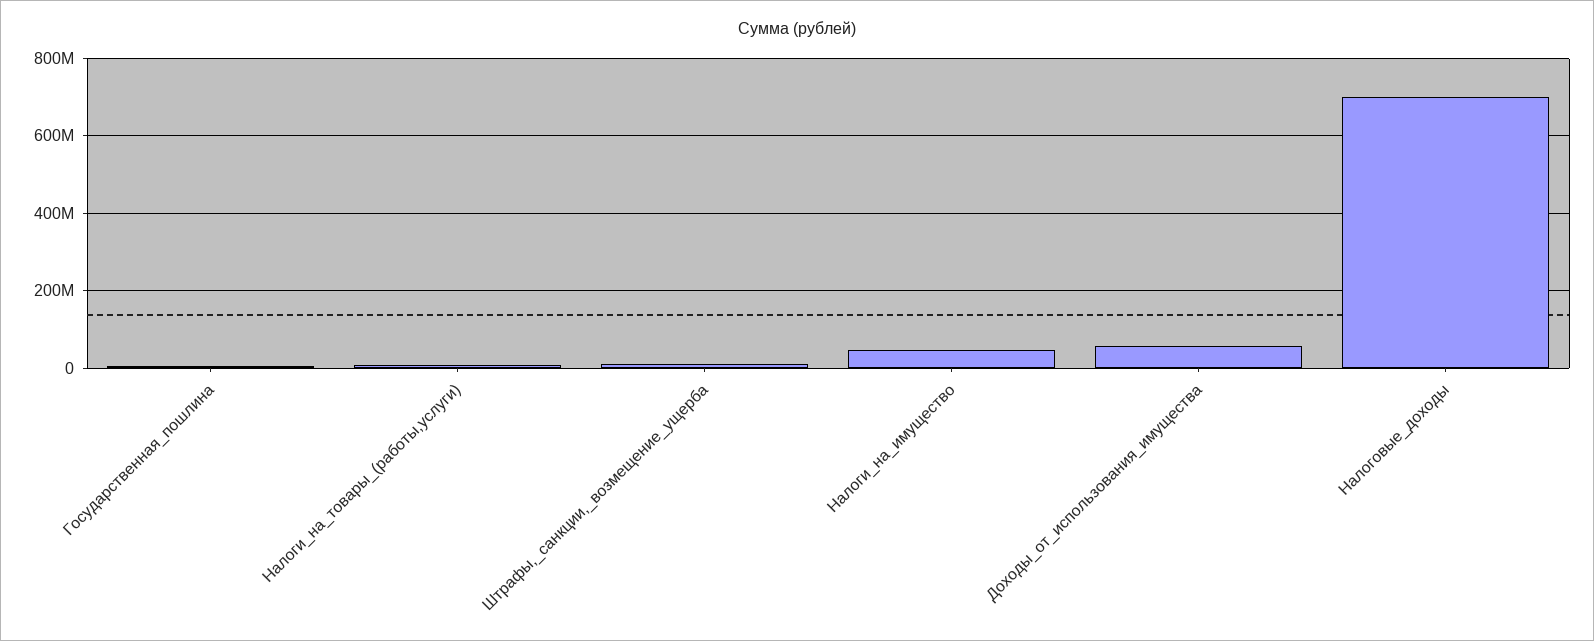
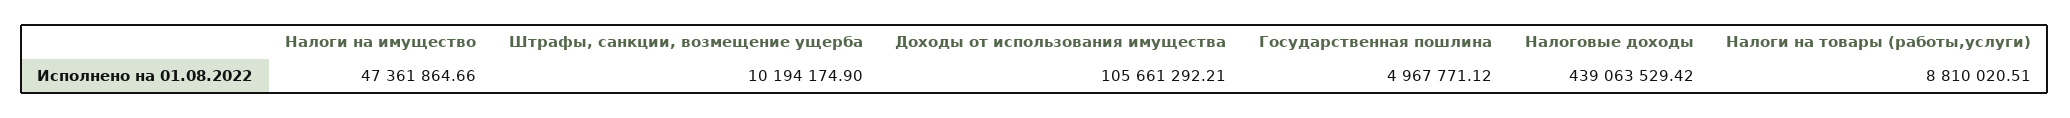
  {
    "Государственная_пошлина": 4967771.12,
    "Налоги_на_товары_(работы,услуги)": 8810020.51,
    "Штрафы,_санкции,_возмещение_ущерба": 10194174.9,
    "Налоги_на_имущество": 47361864.66,
-   "Доходы_от_использования_имущества": 60000000,
+   "Доходы_от_использования_имущества": 105661292.21,
-   "Налоговые_доходы": 700000000
+   "Налоговые_доходы": 439063529.42
  }

